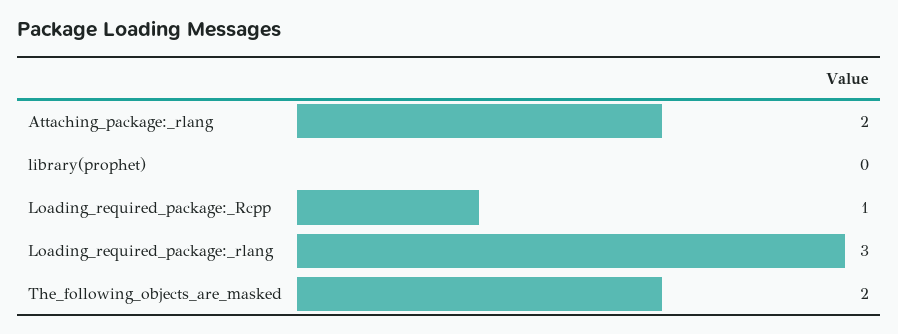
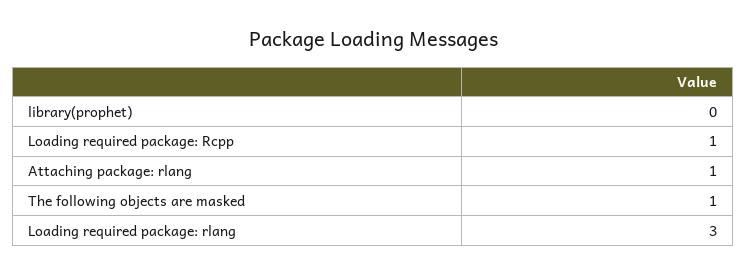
  {
-   "Attaching_package:_rlang": 2,
+   "Attaching_package:_rlang": 1,
    "library(prophet)": 0,
    "Loading_required_package:_Rcpp": 1,
    "Loading_required_package:_rlang": 3,
-   "The_following_objects_are_masked": 2
+   "The_following_objects_are_masked": 1
  }

